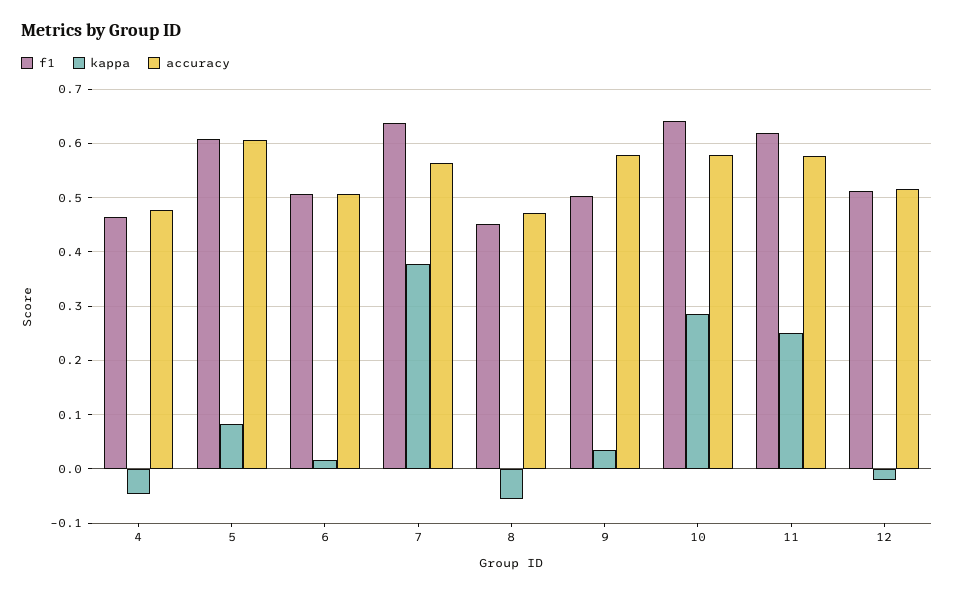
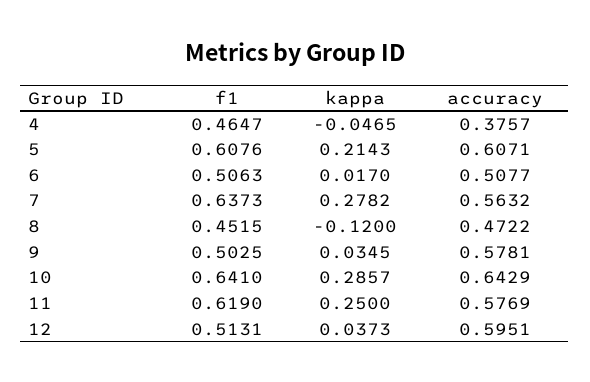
  {
    "f1": {
      "4": 0.4647,
      "5": 0.6076,
      "6": 0.5063,
      "7": 0.6373,
      "8": 0.4515,
      "9": 0.5025,
      "10": 0.641,
      "11": 0.619,
      "12": 0.5131
    },
    "kappa": {
      "4": -0.0465,
-     "5": 0.08,
+     "5": 0.2143,
      "6": 0.017,
-     "7": 0.38,
+     "7": 0.2782,
-     "8": -0.06,
+     "8": -0.12,
      "9": 0.0345,
      "10": 0.2857,
      "11": 0.25,
-     "12": -0.02
+     "12": 0.0373
    },
    "accuracy": {
-     "4": 0.48,
+     "4": 0.3757,
      "5": 0.6071,
      "6": 0.5077,
      "7": 0.5632,
      "8": 0.4722,
      "9": 0.5781,
-     "10": 0.58,
+     "10": 0.6429,
      "11": 0.5769,
-     "12": 0.52
+     "12": 0.5951
    }
  }

